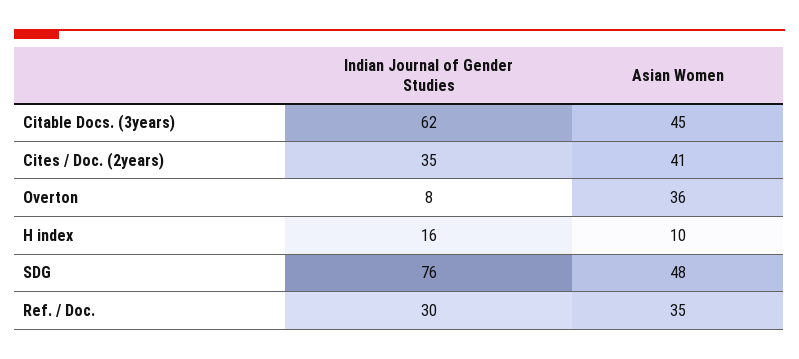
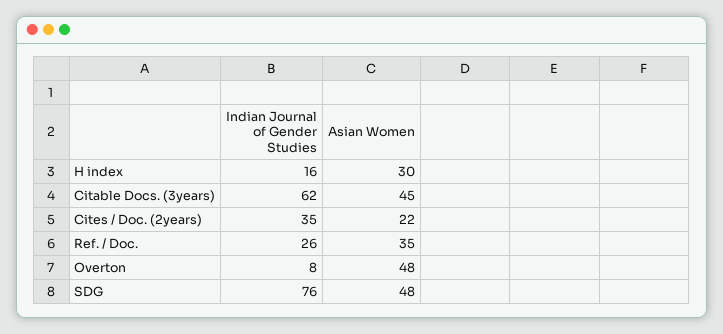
  {
    "Indian Journal of Gender Studies": {
      "Citable Docs. (3years)": 62,
      "Cites / Doc. (2years)": 35,
      "Overton": 8,
      "H index": 16,
      "SDG": 76,
-     "Ref. / Doc.": 30
+     "Ref. / Doc.": 26
    },
    "Asian Women": {
      "Citable Docs. (3years)": 45,
-     "Cites / Doc. (2years)": 41,
+     "Cites / Doc. (2years)": 22,
-     "Overton": 36,
+     "Overton": 48,
-     "H index": 10,
+     "H index": 30,
      "SDG": 48,
      "Ref. / Doc.": 35
    }
  }

